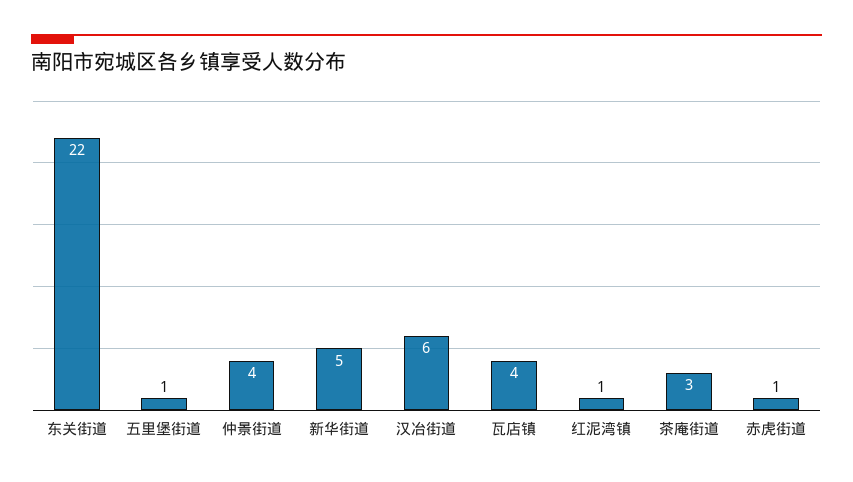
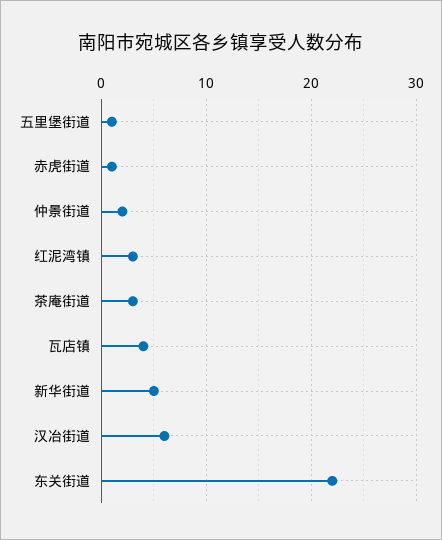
  {
    "东关街道": 22,
    "五里堡街道": 1,
-   "仲景街道": 4,
+   "仲景街道": 2,
    "新华街道": 5,
    "汉冶街道": 6,
    "瓦店镇": 4,
-   "红泥湾镇": 1,
+   "红泥湾镇": 3,
    "茶庵街道": 3,
    "赤虎街道": 1
  }

